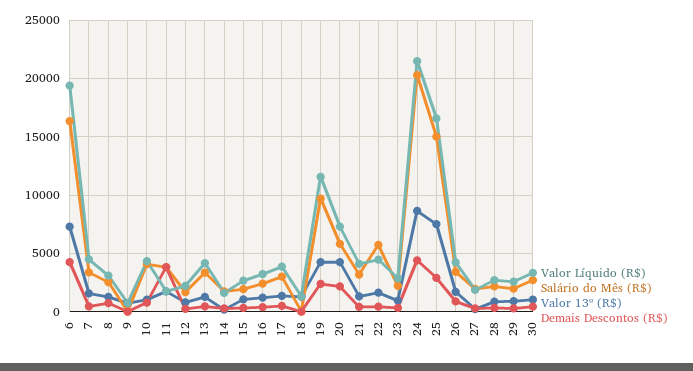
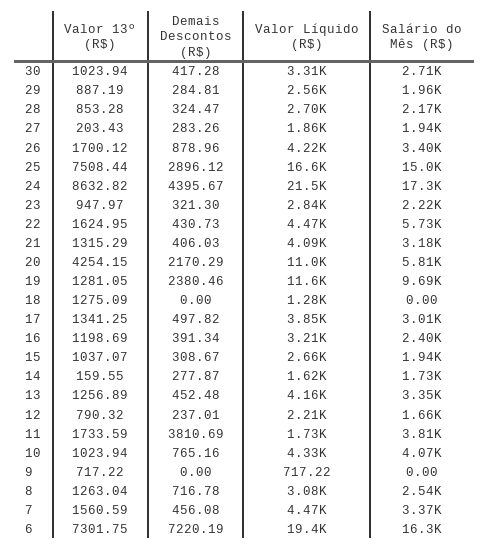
  {
    "Valor Líquido (R$)": {
      "6": 19400,
      "7": 4470,
      "8": 3080,
      "9": 717.22,
      "10": 4330,
      "11": 1730,
      "12": 2210,
      "13": 4160,
      "14": 1620,
      "15": 2660,
      "16": 3210,
      "17": 3850,
      "18": 1280,
      "19": 11600,
-     "20": 7000,
+     "20": 11000,
      "21": 4090,
      "22": 4470,
      "23": 2840,
      "24": 21500,
      "25": 16600,
      "26": 4220,
      "27": 1860,
      "28": 2700,
      "29": 2560,
      "30": 3310
    },
    "Salário do Mês (R$)": {
      "6": 16300,
      "7": 3370,
      "8": 2540,
      "9": 0,
      "10": 4070,
      "11": 3810,
      "12": 1660,
      "13": 3350,
      "14": 1730,
      "15": 1940,
      "16": 2400,
      "17": 3010,
      "18": 0,
      "19": 9690,
      "20": 5810,
      "21": 3180,
      "22": 5730,
      "23": 2220,
-     "24": 20000,
+     "24": 17300,
      "25": 15000,
      "26": 3400,
      "27": 1940,
      "28": 2170,
      "29": 1960,
      "30": 2710
    },
    "Valor 13º (R$)": {
      "6": 7301.75,
      "7": 1560.59,
      "8": 1263.04,
      "9": 717.22,
      "10": 1023.94,
      "11": 1733.59,
      "12": 790.32,
      "13": 1256.89,
      "14": 159.55,
      "15": 1037.07,
      "16": 1198.69,
      "17": 1341.25,
      "18": 1275.09,
-     "19": 4000,
+     "19": 1281.05,
      "20": 4254.15,
      "21": 1315.29,
      "22": 1624.95,
      "23": 947.97,
      "24": 8632.82,
      "25": 7508.44,
      "26": 1700.12,
      "27": 203.43,
      "28": 853.28,
      "29": 887.19,
      "30": 1023.94
    },
    "Demais Descontos (R$)": {
-     "6": 4000,
+     "6": 7220.19,
      "7": 456.08,
      "8": 716.78,
      "9": 0,
      "10": 765.16,
      "11": 3810.69,
      "12": 237.01,
      "13": 452.48,
      "14": 277.87,
      "15": 308.67,
      "16": 391.34,
      "17": 497.82,
      "18": 0,
      "19": 2380.46,
      "20": 2170.29,
      "21": 406.03,
      "22": 430.73,
      "23": 321.3,
      "24": 4395.67,
      "25": 2896.12,
      "26": 878.96,
      "27": 283.26,
      "28": 324.47,
      "29": 284.81,
      "30": 417.28
    }
  }

